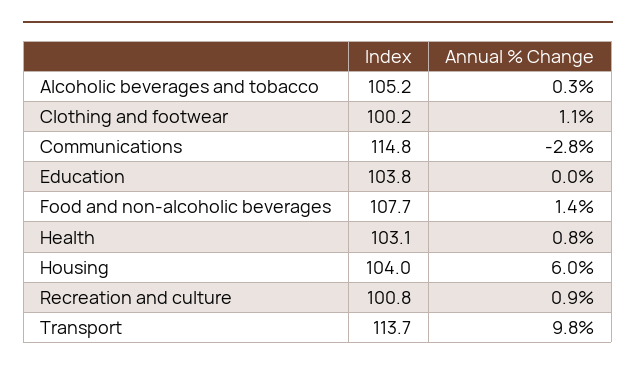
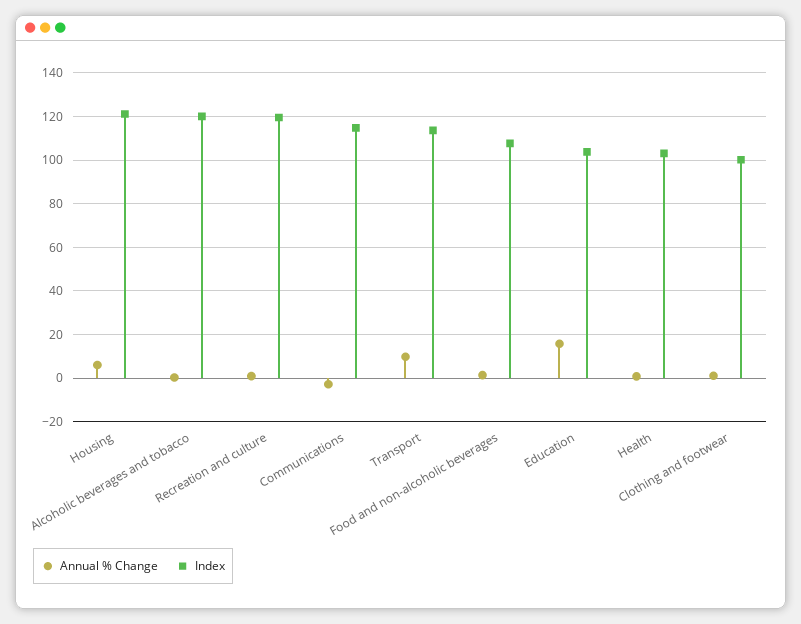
  {
    "Index": {
-     "Alcoholic beverages and tobacco": 105.2,
+     "Alcoholic beverages and tobacco": 120,
      "Clothing and footwear": 100.2,
      "Communications": 114.8,
      "Education": 103.8,
      "Food and non-alcoholic beverages": 107.7,
      "Health": 103.1,
-     "Housing": 104,
+     "Housing": 120,
-     "Recreation and culture": 100.8,
+     "Recreation and culture": 120,
      "Transport": 113.7
    },
    "Annual % Change": {
      "Alcoholic beverages and tobacco": 0.3,
      "Clothing and footwear": 1.1,
      "Communications": -2.8,
-     "Education": 0,
+     "Education": 15,
      "Food and non-alcoholic beverages": 1.4,
      "Health": 0.8,
      "Housing": 6,
      "Recreation and culture": 0.9,
      "Transport": 9.8
    }
  }

